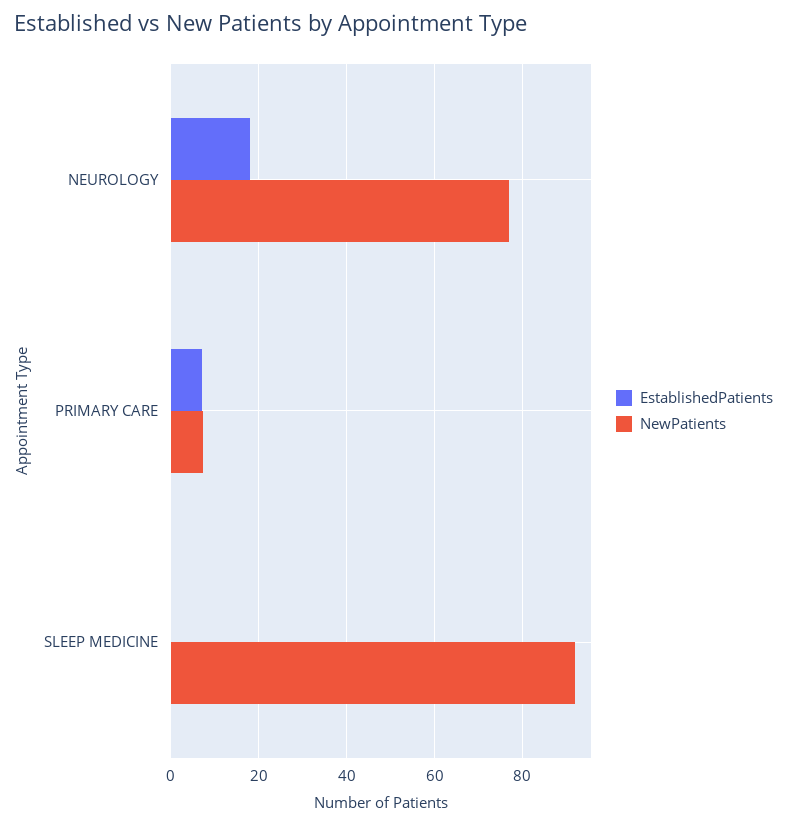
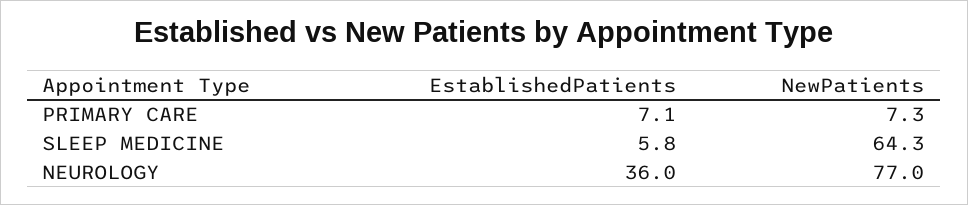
  {
    "EstablishedPatients": {
-     "NEUROLOGY": 18,
+     "NEUROLOGY": 36,
      "PRIMARY CARE": 7.1,
-     "SLEEP MEDICINE": 0
+     "SLEEP MEDICINE": 5.8
    },
    "NewPatients": {
      "NEUROLOGY": 77,
      "PRIMARY CARE": 7.3,
-     "SLEEP MEDICINE": 92
+     "SLEEP MEDICINE": 64.3
    }
  }

